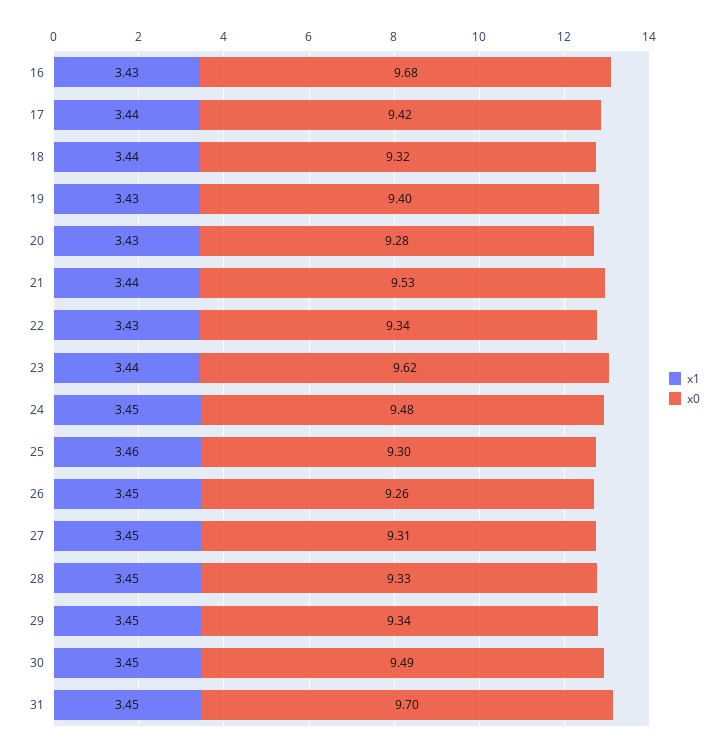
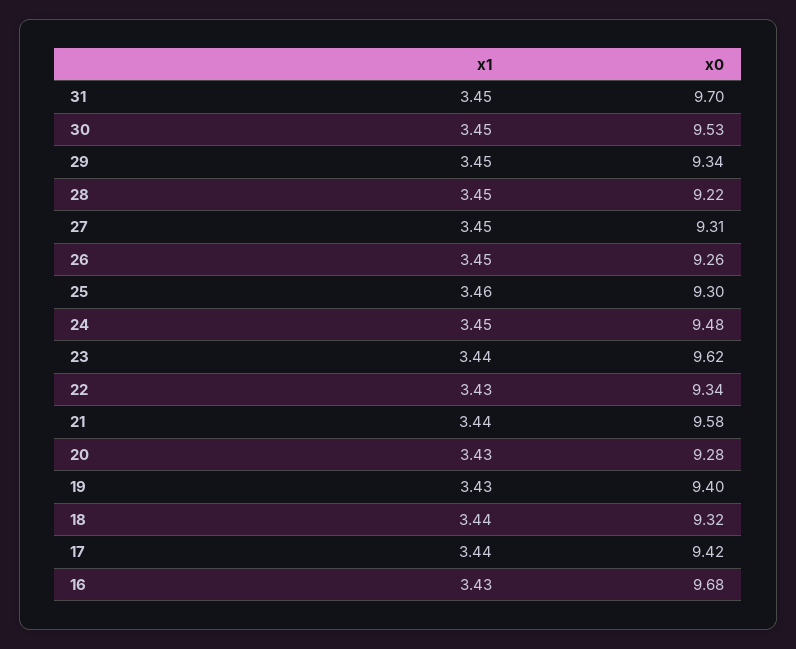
  {
    "x1": {
      "16": 3.43,
      "17": 3.44,
      "18": 3.44,
      "19": 3.43,
      "20": 3.43,
      "21": 3.44,
      "22": 3.43,
      "23": 3.44,
      "24": 3.45,
      "25": 3.46,
      "26": 3.45,
      "27": 3.45,
      "28": 3.45,
      "29": 3.45,
      "30": 3.45,
      "31": 3.45
    },
    "x0": {
      "16": 9.68,
      "17": 9.42,
      "18": 9.32,
      "19": 9.4,
      "20": 9.28,
-     "21": 9.53,
+     "21": 9.58,
      "22": 9.34,
      "23": 9.62,
      "24": 9.48,
      "25": 9.3,
      "26": 9.26,
      "27": 9.31,
-     "28": 9.33,
+     "28": 9.22,
      "29": 9.34,
-     "30": 9.49,
+     "30": 9.53,
      "31": 9.7
    }
  }

